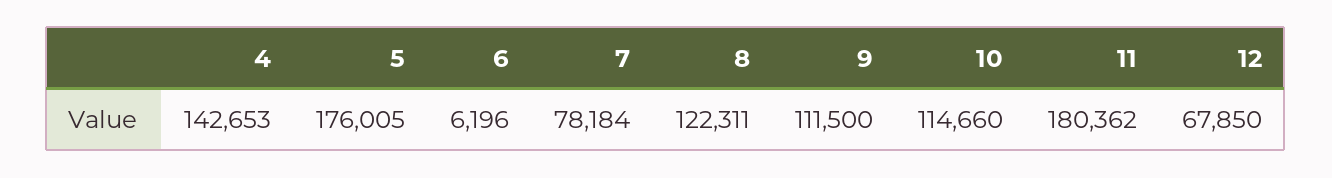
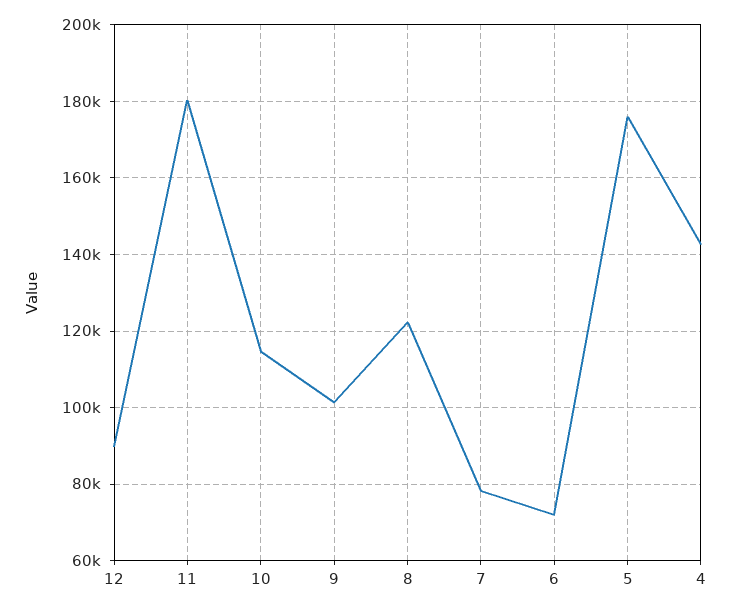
  {
    "4": 142653,
    "5": 176005,
-   "6": 6196,
+   "6": 72000,
    "7": 78184,
    "8": 122311,
-   "9": 111500,
+   "9": 102000,
    "10": 114660,
    "11": 180362,
-   "12": 67850
+   "12": 90000
  }

